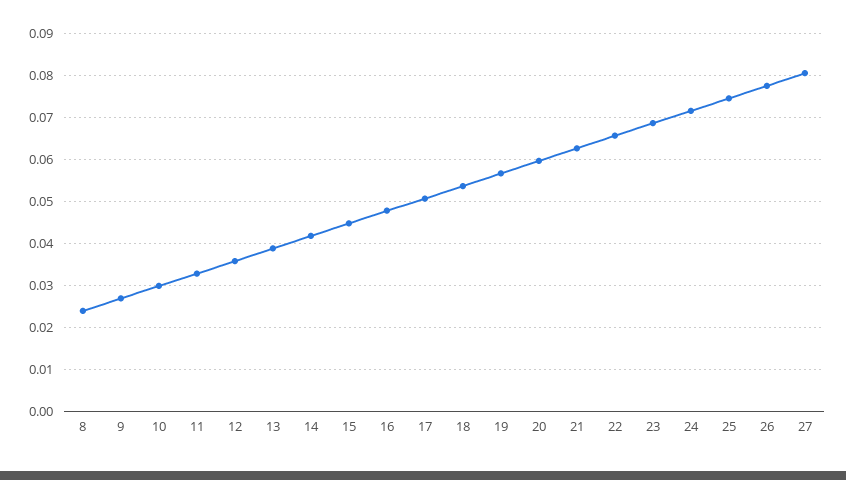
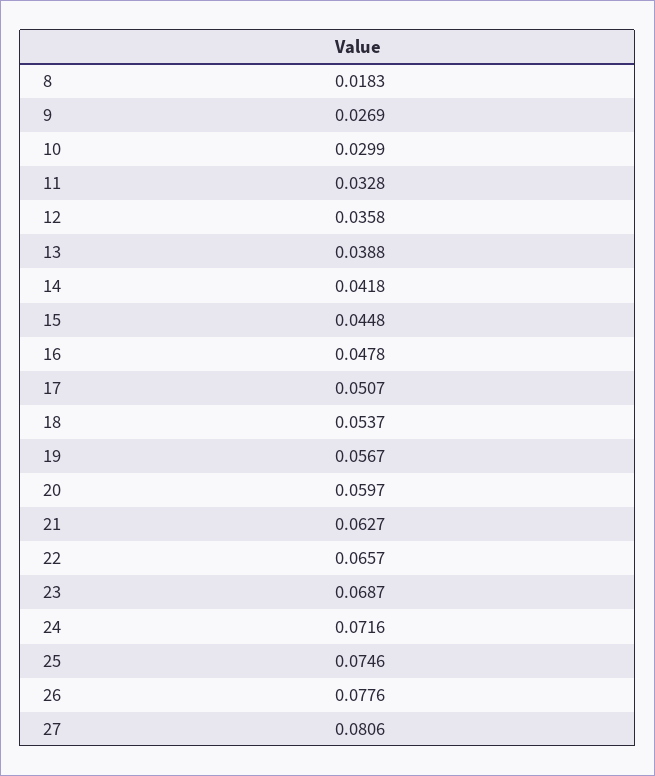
  {
-   "8": 0.024,
+   "8": 0.0183,
    "9": 0.0269,
    "10": 0.0299,
    "11": 0.0328,
    "12": 0.0358,
    "13": 0.0388,
    "14": 0.0418,
    "15": 0.0448,
    "16": 0.0478,
    "17": 0.0507,
    "18": 0.0537,
    "19": 0.0567,
    "20": 0.0597,
    "21": 0.0627,
    "22": 0.0657,
    "23": 0.0687,
    "24": 0.0716,
    "25": 0.0746,
    "26": 0.0776,
    "27": 0.0806
  }

